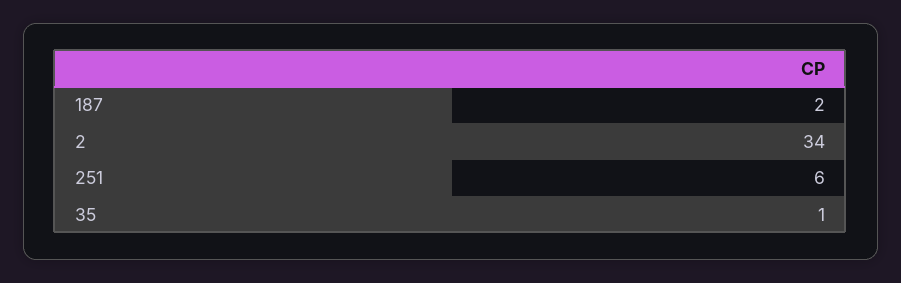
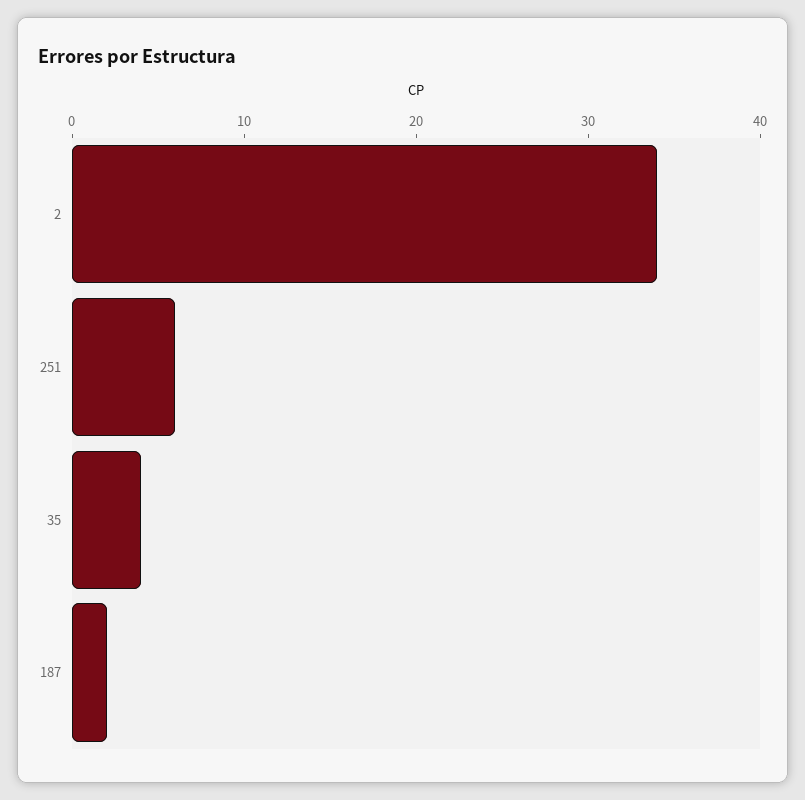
  {
    "187": 2,
    "2": 34,
    "251": 6,
-   "35": 1
+   "35": 4
  }

